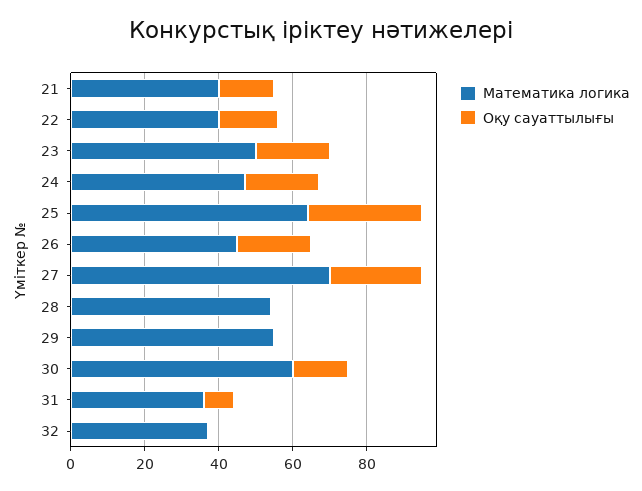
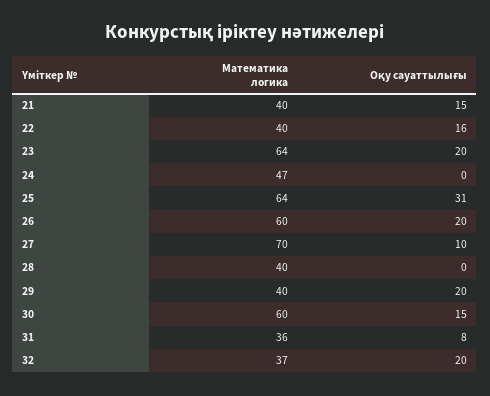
  {
    "Математика логика": {
      "21": 40,
      "22": 40,
-     "23": 50,
+     "23": 64,
      "24": 47,
      "25": 64,
-     "26": 45,
+     "26": 60,
      "27": 70,
-     "28": 55,
+     "28": 40,
-     "29": 55,
+     "29": 40,
      "30": 60,
      "31": 36,
      "32": 37
    },
    "Оқу сауаттылығы": {
      "21": 15,
      "22": 16,
      "23": 20,
-     "24": 20,
+     "24": 0,
      "25": 31,
      "26": 20,
-     "27": 25,
+     "27": 10,
      "28": 0,
-     "29": 0,
+     "29": 20,
      "30": 15,
      "31": 8,
-     "32": 0
+     "32": 20
    }
  }

